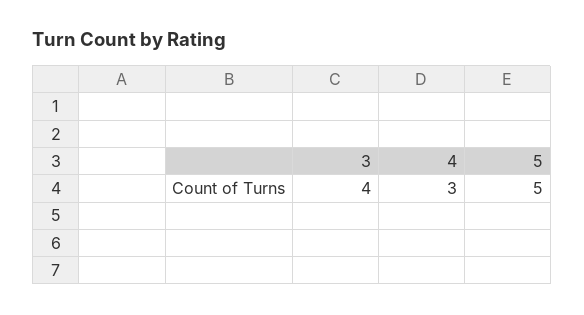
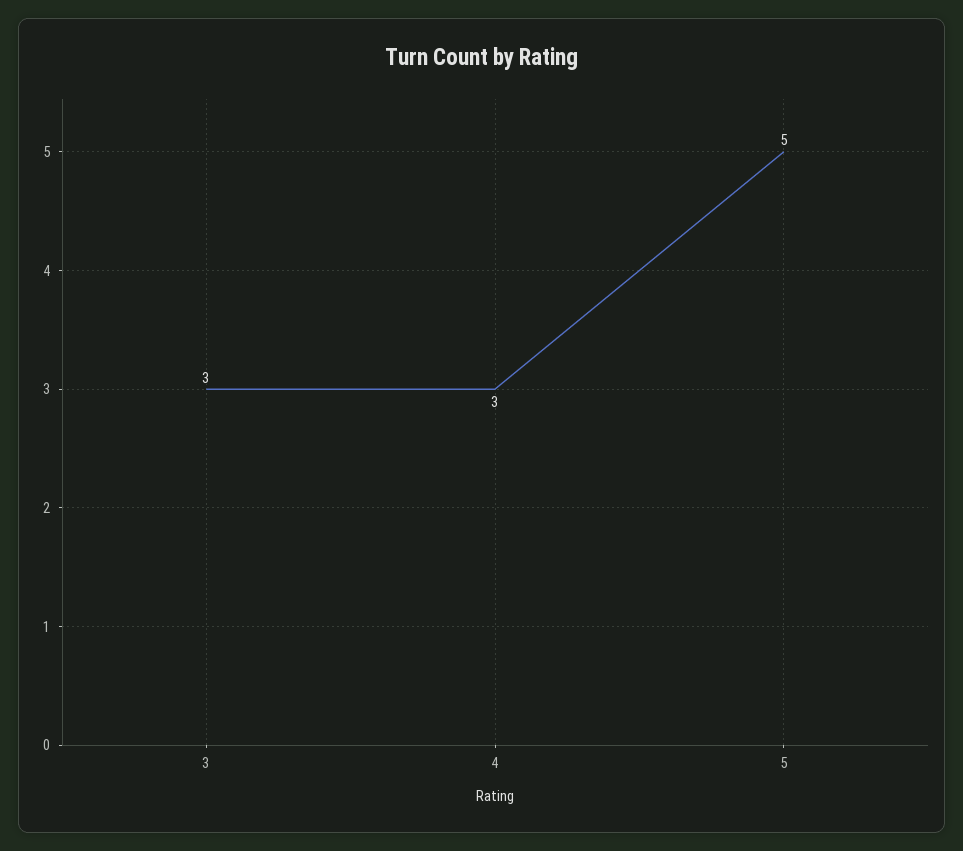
  {
-   "3": 4,
+   "3": 3,
    "4": 3,
    "5": 5
  }

